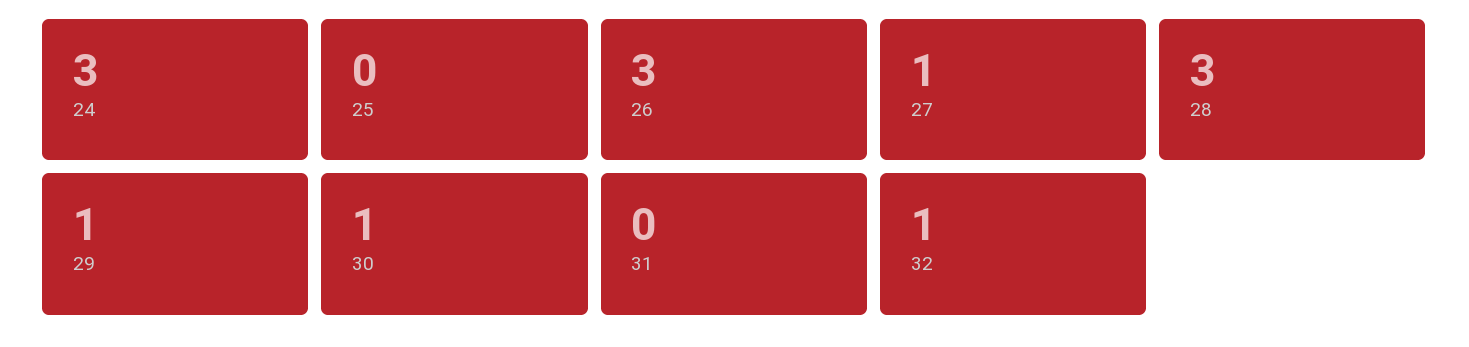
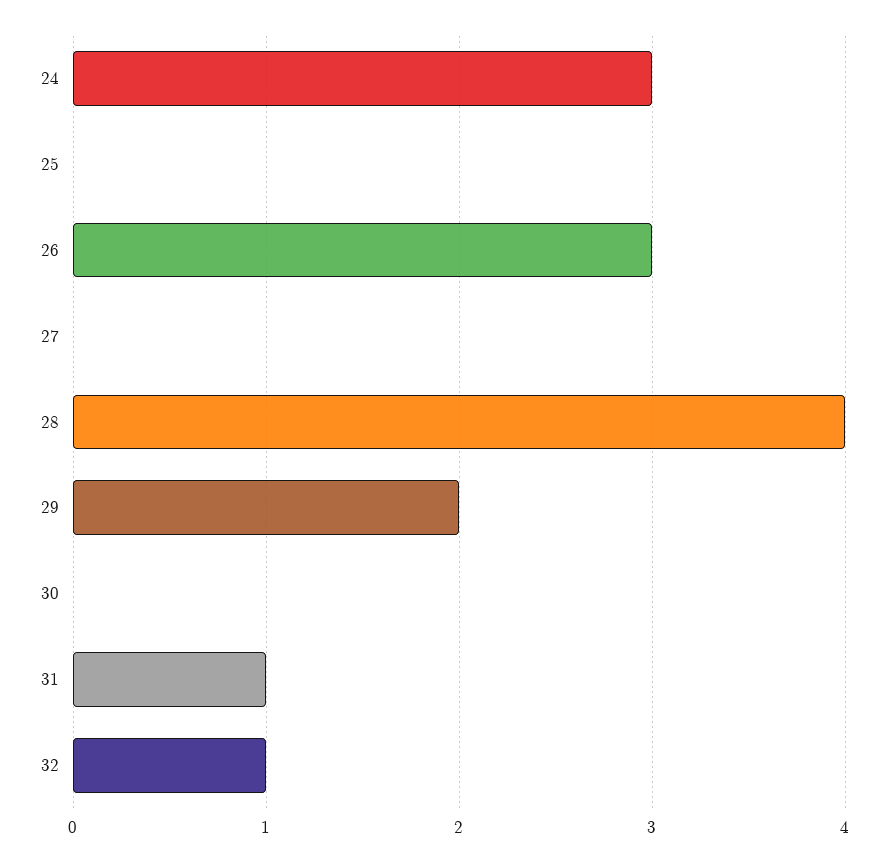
  {
    "24": 3,
    "25": 0,
    "26": 3,
-   "27": 1,
+   "27": 0,
-   "28": 3,
+   "28": 4,
-   "29": 1,
+   "29": 2,
-   "30": 1,
+   "30": 0,
-   "31": 0,
+   "31": 1,
    "32": 1
  }

